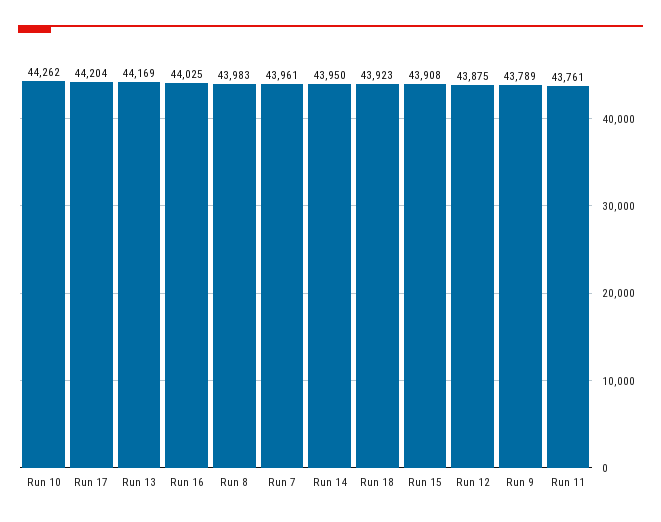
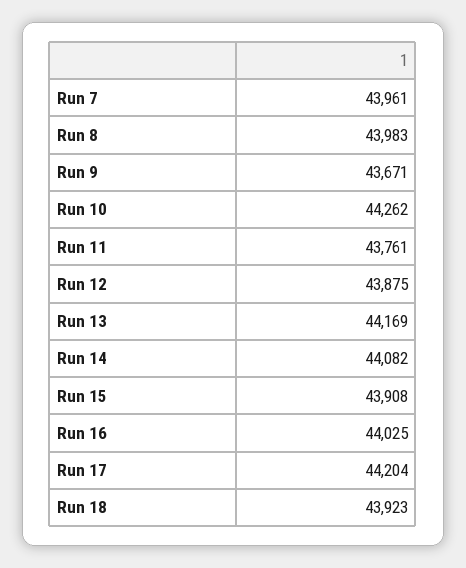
  {
    "Run 10": 44262,
    "Run 17": 44204,
    "Run 13": 44169,
    "Run 16": 44025,
    "Run 8": 43983,
    "Run 7": 43961,
-   "Run 14": 43950,
+   "Run 14": 44082,
    "Run 18": 43923,
    "Run 15": 43908,
    "Run 12": 43875,
-   "Run 9": 43789,
+   "Run 9": 43671,
    "Run 11": 43761
  }

